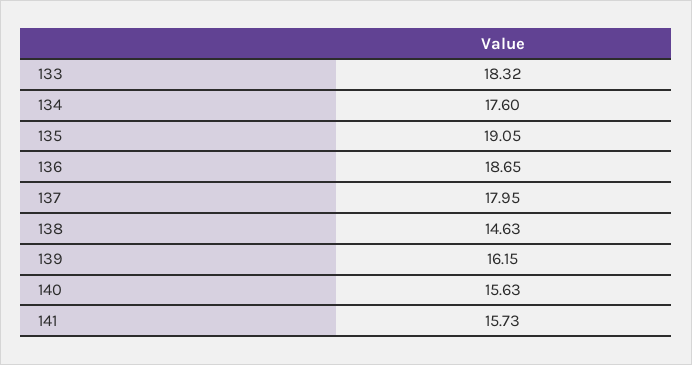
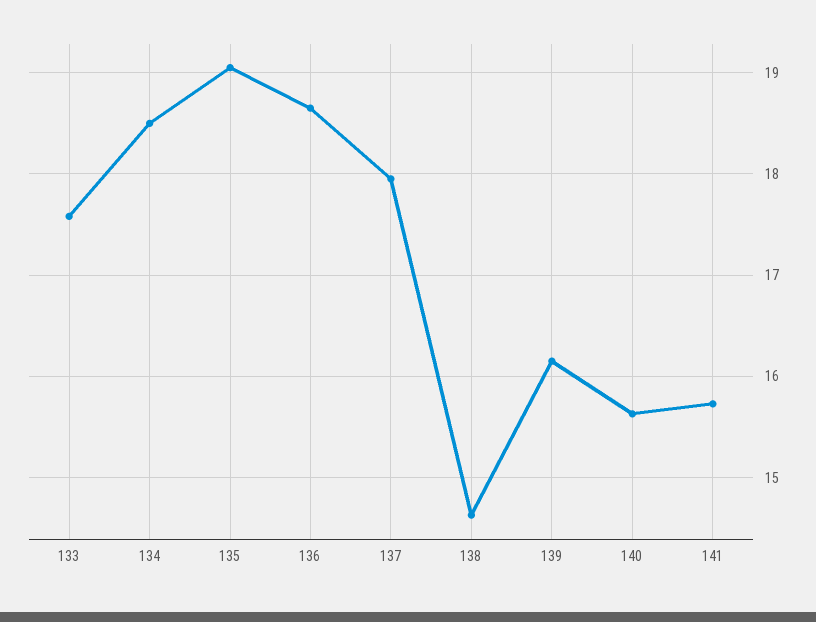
  {
-   "133": 18.32,
+   "133": 17.6,
-   "134": 17.6,
+   "134": 18.5,
    "135": 19.05,
    "136": 18.65,
    "137": 17.95,
    "138": 14.63,
    "139": 16.15,
    "140": 15.63,
    "141": 15.73
  }

